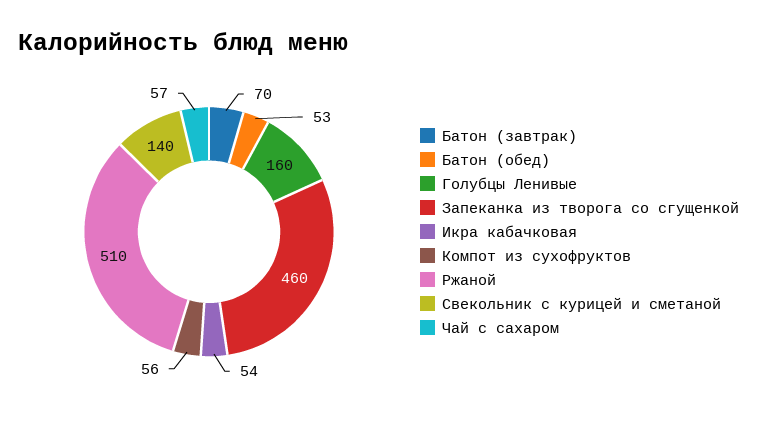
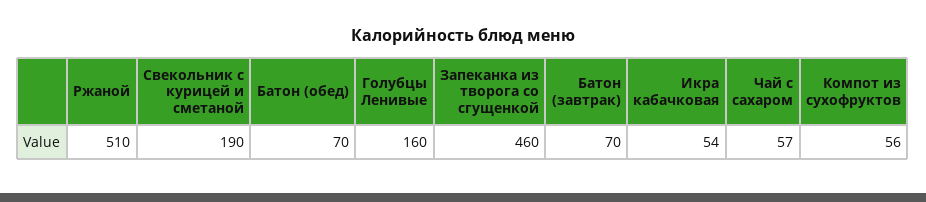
  {
    "Батон (завтрак)": 70,
-   "Батон (обед)": 53,
+   "Батон (обед)": 70,
    "Голубцы Ленивые": 160,
    "Запеканка из творога со сгущенкой": 460,
    "Икра кабачковая": 54,
    "Компот из сухофруктов": 56,
    "Ржаной": 510,
-   "Свекольник с курицей и сметаной": 140,
+   "Свекольник с курицей и сметаной": 190,
    "Чай с сахаром": 57
  }

